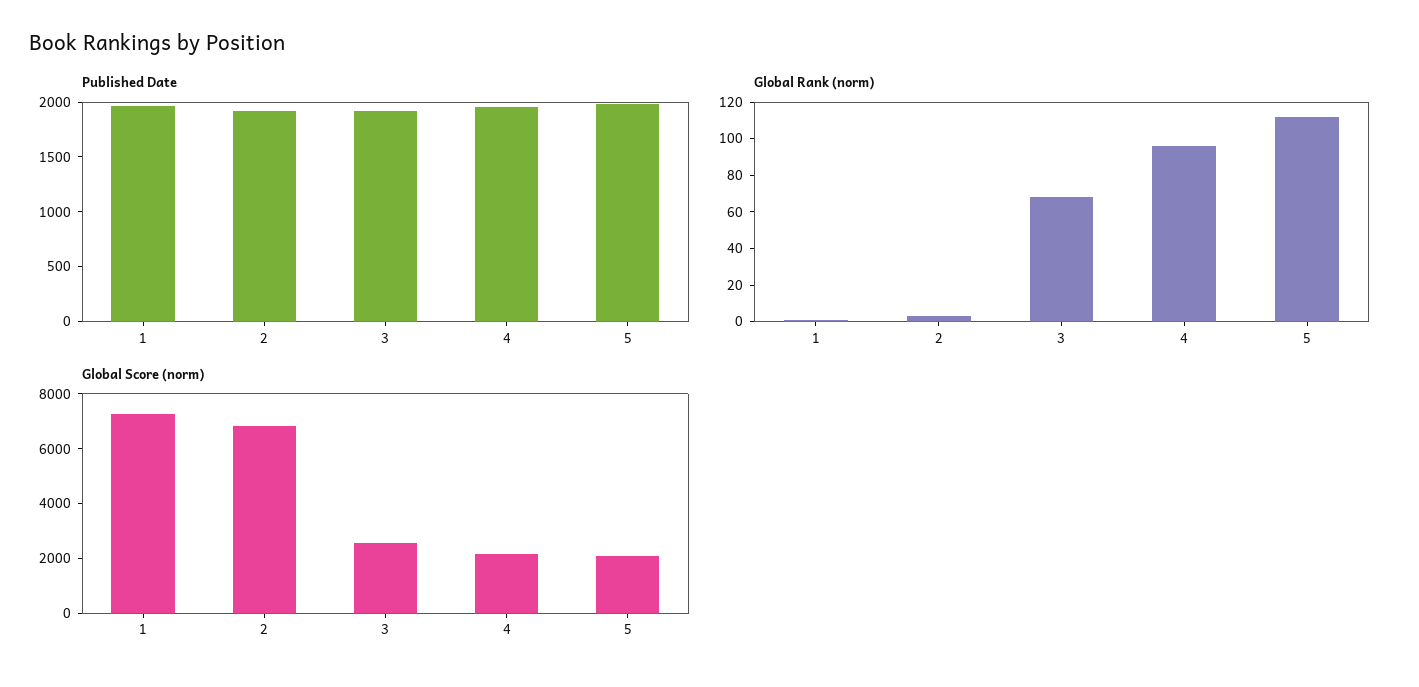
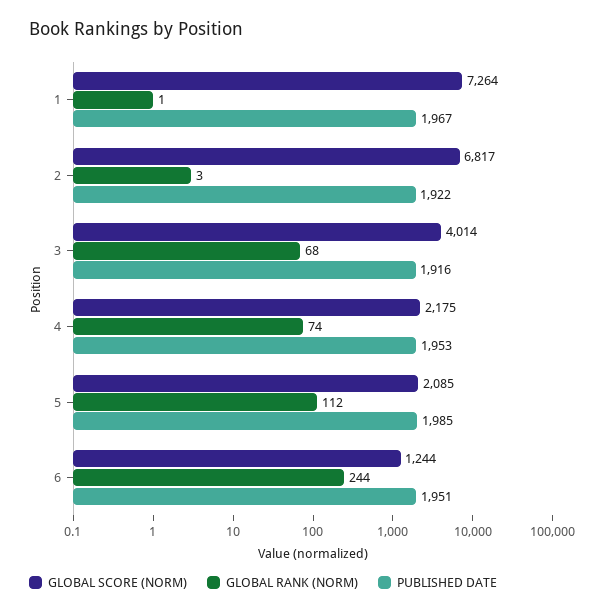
  {
    "Published Date": {
      "1": 1967,
      "2": 1922,
      "3": 1916,
      "4": 1953,
-     "5": 1985
+     "5": 1985,
+     "6": 1951
    },
    "Global Rank (norm)": {
      "1": 1,
      "2": 3,
      "3": 68,
-     "4": 95,
+     "4": 74,
-     "5": 112
+     "5": 112,
+     "6": 244
    },
    "Global Score (norm)": {
      "1": 7264,
      "2": 6817,
-     "3": 2500,
+     "3": 4014,
      "4": 2175,
-     "5": 2085
+     "5": 2085,
+     "6": 1244
    }
  }

